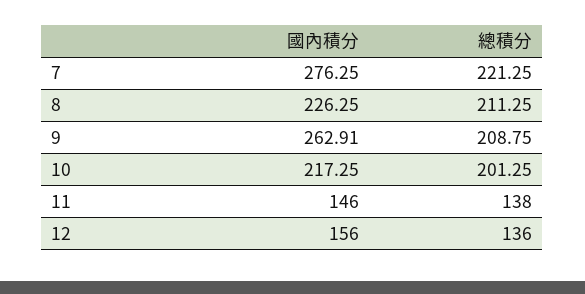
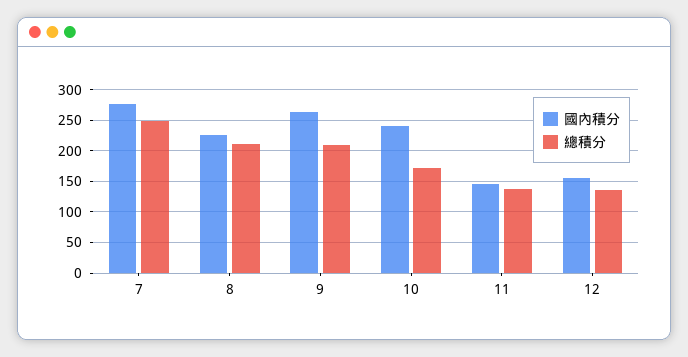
  {
    "國內積分": {
      "7": 276.25,
      "8": 226.25,
      "9": 262.91,
-     "10": 217.25,
+     "10": 240,
      "11": 146,
      "12": 156
    },
    "總積分": {
-     "7": 221.25,
+     "7": 250,
      "8": 211.25,
      "9": 208.75,
-     "10": 201.25,
+     "10": 170,
      "11": 138,
      "12": 136
    }
  }

